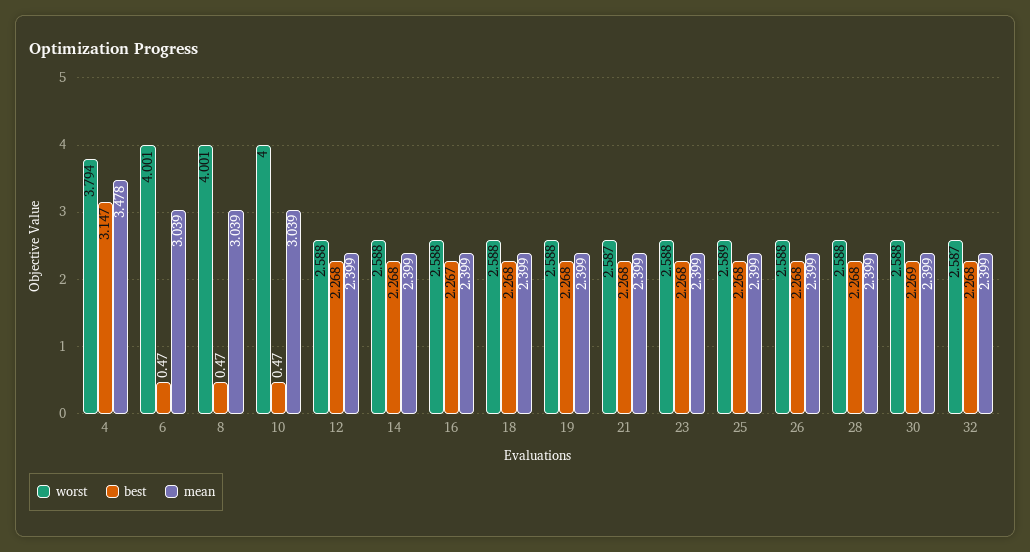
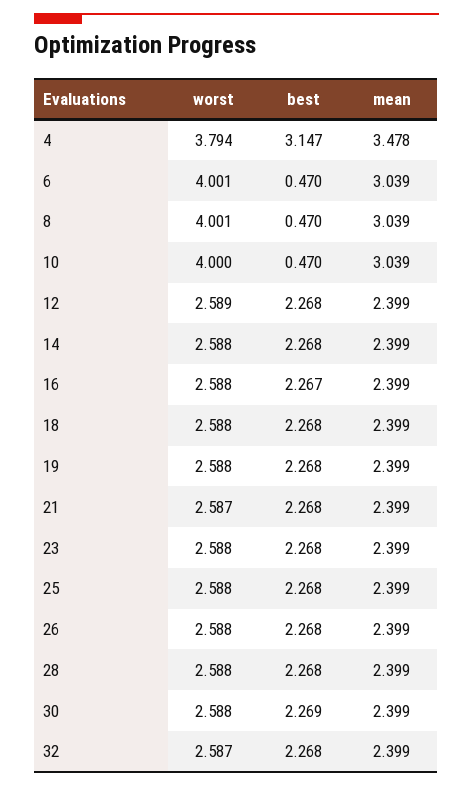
  {
    "worst": {
      "4": 3.794,
      "6": 4.001,
      "8": 4.001,
      "10": 4,
-     "12": 2.588,
+     "12": 2.589,
      "14": 2.588,
      "16": 2.588,
      "18": 2.588,
      "19": 2.588,
      "21": 2.587,
      "23": 2.588,
-     "25": 2.589,
+     "25": 2.588,
      "26": 2.588,
      "28": 2.588,
      "30": 2.588,
      "32": 2.587
    },
    "best": {
      "4": 3.147,
      "6": 0.47,
      "8": 0.47,
      "10": 0.47,
      "12": 2.268,
      "14": 2.268,
      "16": 2.267,
      "18": 2.268,
      "19": 2.268,
      "21": 2.268,
      "23": 2.268,
      "25": 2.268,
      "26": 2.268,
      "28": 2.268,
      "30": 2.269,
      "32": 2.268
    },
    "mean": {
      "4": 3.478,
      "6": 3.039,
      "8": 3.039,
      "10": 3.039,
      "12": 2.399,
      "14": 2.399,
      "16": 2.399,
      "18": 2.399,
      "19": 2.399,
      "21": 2.399,
      "23": 2.399,
      "25": 2.399,
      "26": 2.399,
      "28": 2.399,
      "30": 2.399,
      "32": 2.399
    }
  }

